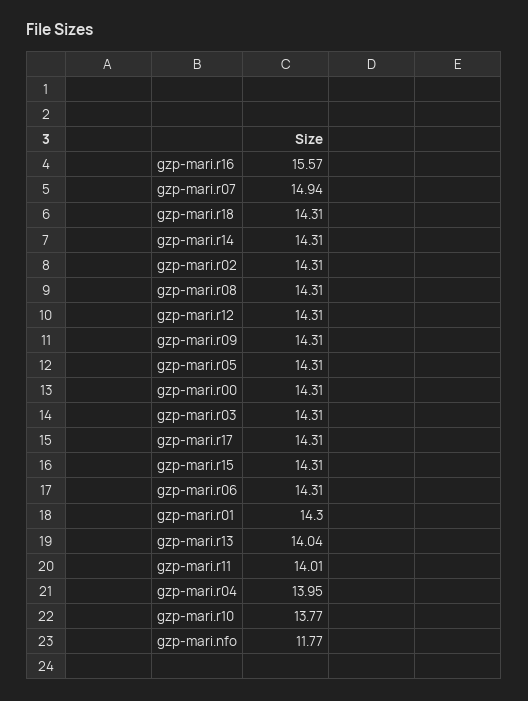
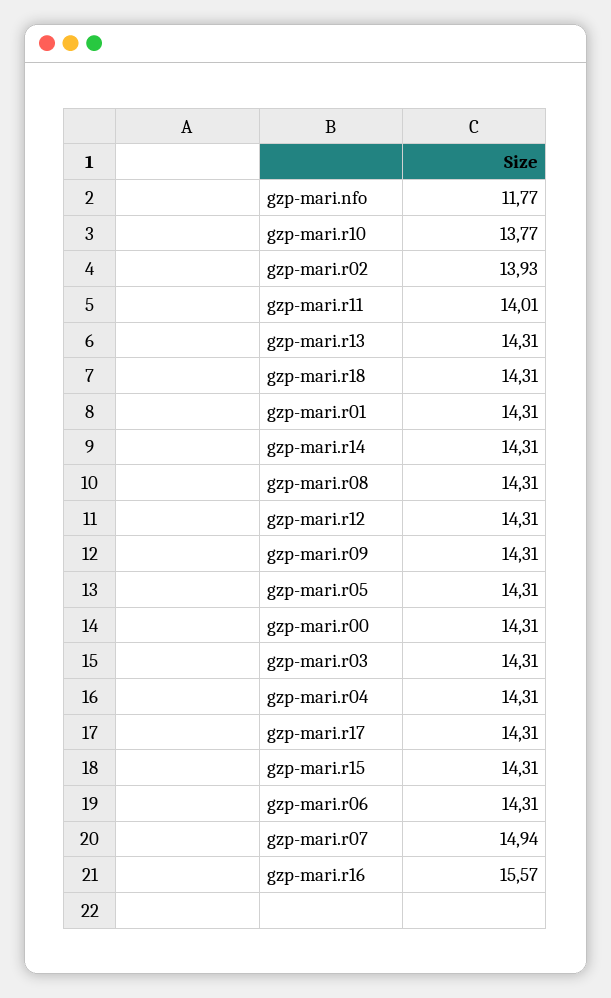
  {
    "gzp-mari.r16": 15.57,
    "gzp-mari.r07": 14.94,
    "gzp-mari.r18": 14.31,
    "gzp-mari.r14": 14.31,
-   "gzp-mari.r02": 14.31,
+   "gzp-mari.r02": 13.93,
    "gzp-mari.r08": 14.31,
    "gzp-mari.r12": 14.31,
    "gzp-mari.r09": 14.31,
    "gzp-mari.r05": 14.31,
    "gzp-mari.r00": 14.31,
    "gzp-mari.r03": 14.31,
    "gzp-mari.r17": 14.31,
    "gzp-mari.r15": 14.31,
    "gzp-mari.r06": 14.31,
-   "gzp-mari.r01": 14.3,
+   "gzp-mari.r01": 14.31,
-   "gzp-mari.r13": 14.04,
+   "gzp-mari.r13": 14.31,
    "gzp-mari.r11": 14.01,
-   "gzp-mari.r04": 13.95,
+   "gzp-mari.r04": 14.31,
    "gzp-mari.r10": 13.77,
    "gzp-mari.nfo": 11.77
  }

